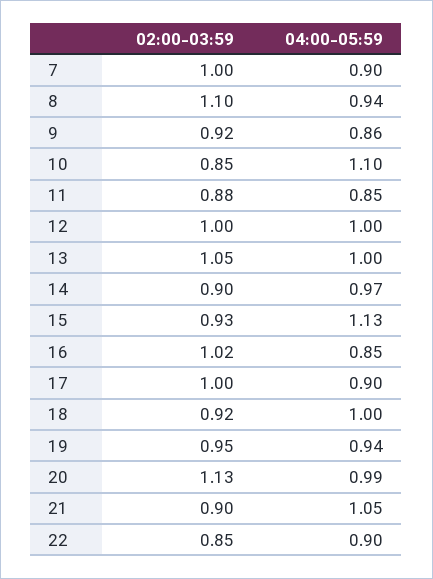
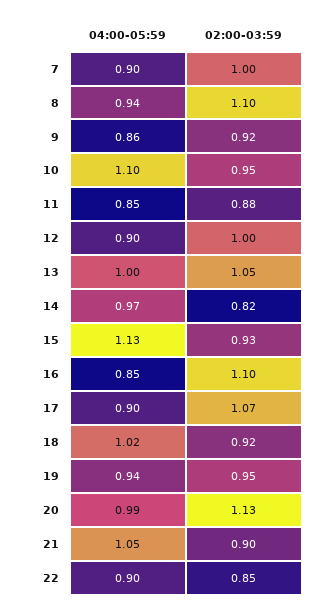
  {
    "02:00-03:59": {
      "7": 1,
      "8": 1.1,
      "9": 0.92,
-     "10": 0.85,
+     "10": 0.95,
      "11": 0.88,
      "12": 1,
      "13": 1.05,
-     "14": 0.9,
+     "14": 0.82,
      "15": 0.93,
-     "16": 1.02,
+     "16": 1.1,
-     "17": 1,
+     "17": 1.07,
      "18": 0.92,
      "19": 0.95,
      "20": 1.13,
      "21": 0.9,
      "22": 0.85
    },
    "04:00-05:59": {
      "7": 0.9,
      "8": 0.94,
      "9": 0.86,
      "10": 1.1,
      "11": 0.85,
-     "12": 1,
+     "12": 0.9,
      "13": 1,
      "14": 0.97,
      "15": 1.13,
      "16": 0.85,
      "17": 0.9,
-     "18": 1,
+     "18": 1.02,
      "19": 0.94,
      "20": 0.99,
      "21": 1.05,
      "22": 0.9
    }
  }

